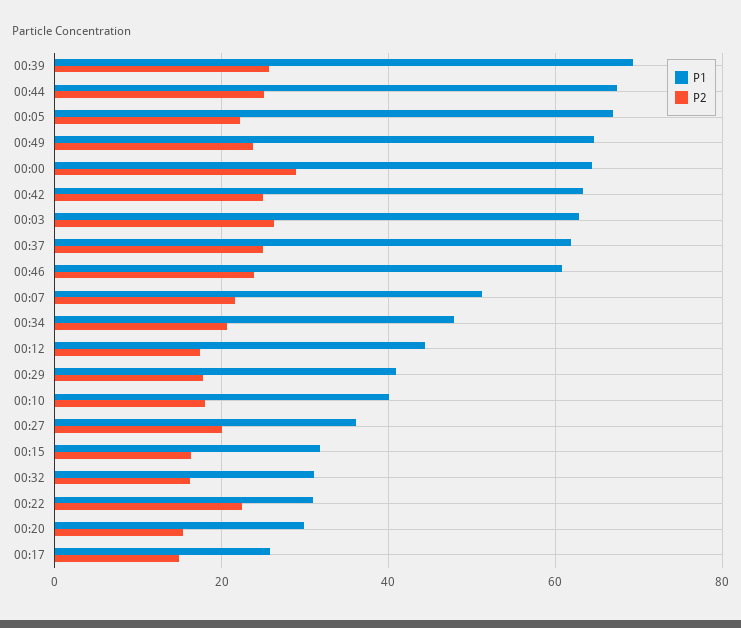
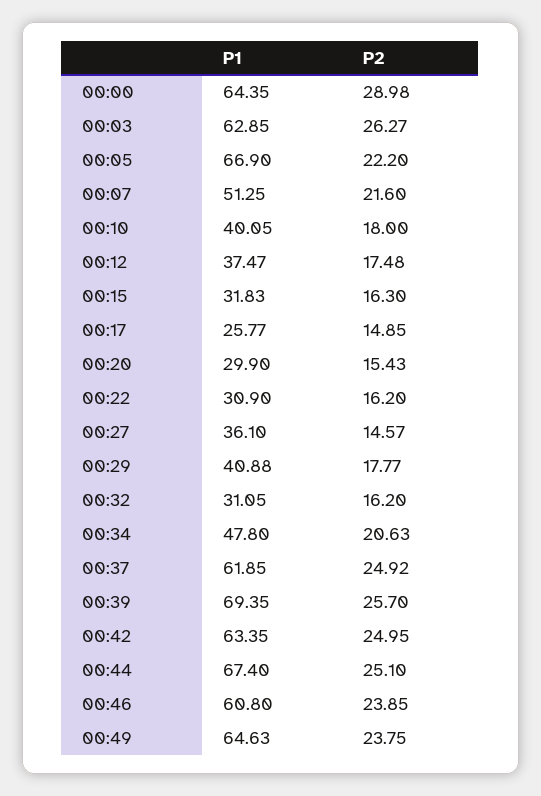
  {
    "P1": {
      "00:39": 69.35,
      "00:44": 67.4,
      "00:05": 66.9,
      "00:49": 64.63,
      "00:00": 64.35,
      "00:42": 63.35,
      "00:03": 62.85,
      "00:37": 61.85,
      "00:46": 60.8,
      "00:07": 51.25,
      "00:34": 47.8,
-     "00:12": 44,
+     "00:12": 37.47,
      "00:29": 40.88,
      "00:10": 40.05,
      "00:27": 36.1,
      "00:15": 31.83,
      "00:32": 31.05,
      "00:22": 30.9,
      "00:20": 29.9,
      "00:17": 25.77
    },
    "P2": {
      "00:39": 25.7,
      "00:44": 25.1,
      "00:05": 22.2,
      "00:49": 23.75,
      "00:00": 28.98,
      "00:42": 24.95,
      "00:03": 26.27,
      "00:37": 24.92,
      "00:46": 23.85,
      "00:07": 21.6,
      "00:34": 20.63,
      "00:12": 17.48,
      "00:29": 17.77,
      "00:10": 18,
-     "00:27": 20,
+     "00:27": 14.57,
      "00:15": 16.3,
      "00:32": 16.2,
-     "00:22": 22,
+     "00:22": 16.2,
      "00:20": 15.43,
      "00:17": 14.85
    }
  }

